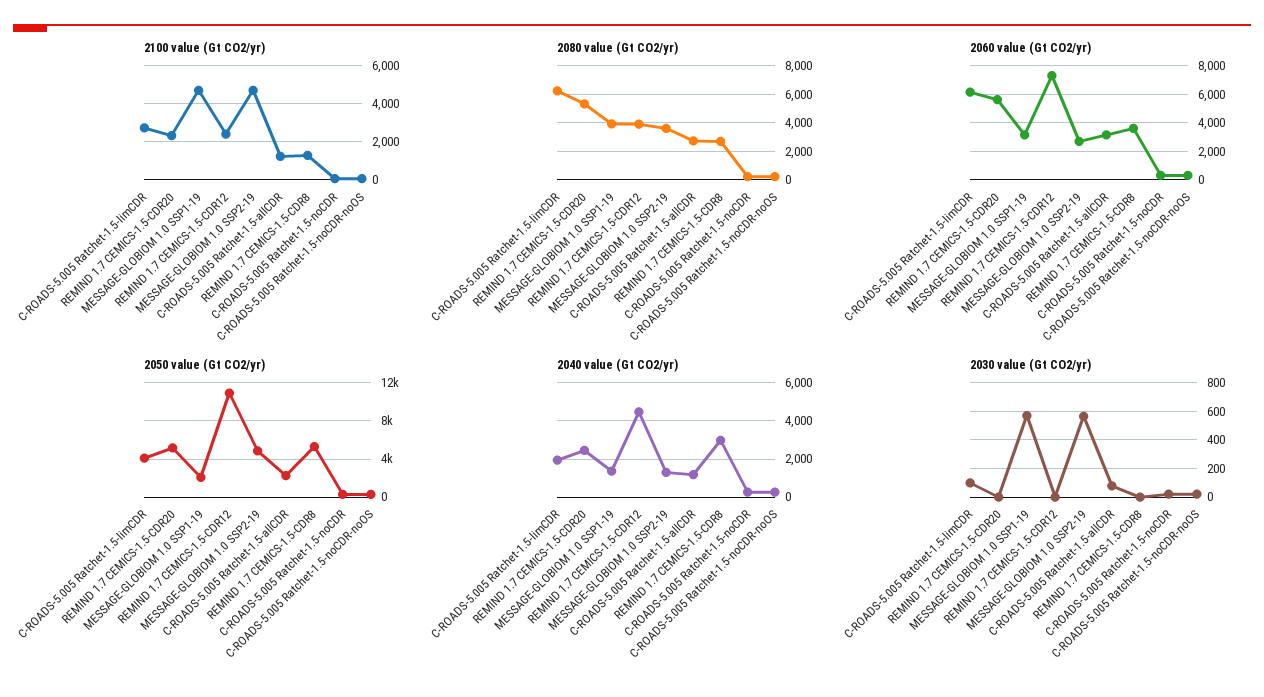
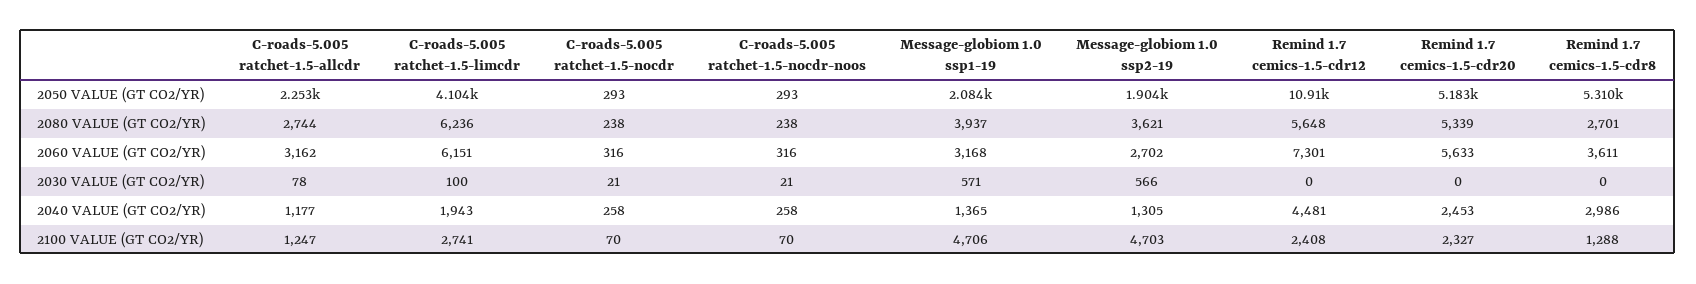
  {
    "2100 value (Gt CO2/yr)": {
      "C-ROADS-5.005 Ratchet-1.5-limCDR": 2741,
      "REMIND 1.7 CEMICS-1.5-CDR20": 2327,
      "MESSAGE-GLOBIOM 1.0 SSP1-19": 4706,
      "REMIND 1.7 CEMICS-1.5-CDR12": 2408,
      "MESSAGE-GLOBIOM 1.0 SSP2-19": 4703,
      "C-ROADS-5.005 Ratchet-1.5-allCDR": 1247,
      "REMIND 1.7 CEMICS-1.5-CDR8": 1288,
      "C-ROADS-5.005 Ratchet-1.5-noCDR": 70,
      "C-ROADS-5.005 Ratchet-1.5-noCDR-noOS": 70
    },
    "2080 value (Gt CO2/yr)": {
      "C-ROADS-5.005 Ratchet-1.5-limCDR": 6236,
      "REMIND 1.7 CEMICS-1.5-CDR20": 5339,
      "MESSAGE-GLOBIOM 1.0 SSP1-19": 3937,
-     "REMIND 1.7 CEMICS-1.5-CDR12": 4000,
+     "REMIND 1.7 CEMICS-1.5-CDR12": 5648,
      "MESSAGE-GLOBIOM 1.0 SSP2-19": 3621,
      "C-ROADS-5.005 Ratchet-1.5-allCDR": 2744,
      "REMIND 1.7 CEMICS-1.5-CDR8": 2701,
      "C-ROADS-5.005 Ratchet-1.5-noCDR": 238,
      "C-ROADS-5.005 Ratchet-1.5-noCDR-noOS": 238
    },
    "2060 value (Gt CO2/yr)": {
      "C-ROADS-5.005 Ratchet-1.5-limCDR": 6151,
      "REMIND 1.7 CEMICS-1.5-CDR20": 5633,
      "MESSAGE-GLOBIOM 1.0 SSP1-19": 3168,
      "REMIND 1.7 CEMICS-1.5-CDR12": 7301,
      "MESSAGE-GLOBIOM 1.0 SSP2-19": 2702,
      "C-ROADS-5.005 Ratchet-1.5-allCDR": 3162,
      "REMIND 1.7 CEMICS-1.5-CDR8": 3611,
      "C-ROADS-5.005 Ratchet-1.5-noCDR": 316,
      "C-ROADS-5.005 Ratchet-1.5-noCDR-noOS": 316
    },
    "2050 value (Gt CO2/yr)": {
      "C-ROADS-5.005 Ratchet-1.5-limCDR": 4104,
      "REMIND 1.7 CEMICS-1.5-CDR20": 5183,
      "MESSAGE-GLOBIOM 1.0 SSP1-19": 2084,
      "REMIND 1.7 CEMICS-1.5-CDR12": 10910,
-     "MESSAGE-GLOBIOM 1.0 SSP2-19": 5000,
+     "MESSAGE-GLOBIOM 1.0 SSP2-19": 1904,
      "C-ROADS-5.005 Ratchet-1.5-allCDR": 2253,
      "REMIND 1.7 CEMICS-1.5-CDR8": 5310,
      "C-ROADS-5.005 Ratchet-1.5-noCDR": 293,
      "C-ROADS-5.005 Ratchet-1.5-noCDR-noOS": 293
    },
    "2040 value (Gt CO2/yr)": {
      "C-ROADS-5.005 Ratchet-1.5-limCDR": 1943,
      "REMIND 1.7 CEMICS-1.5-CDR20": 2453,
      "MESSAGE-GLOBIOM 1.0 SSP1-19": 1365,
      "REMIND 1.7 CEMICS-1.5-CDR12": 4481,
      "MESSAGE-GLOBIOM 1.0 SSP2-19": 1305,
      "C-ROADS-5.005 Ratchet-1.5-allCDR": 1177,
      "REMIND 1.7 CEMICS-1.5-CDR8": 2986,
      "C-ROADS-5.005 Ratchet-1.5-noCDR": 258,
      "C-ROADS-5.005 Ratchet-1.5-noCDR-noOS": 258
    },
    "2030 value (Gt CO2/yr)": {
      "C-ROADS-5.005 Ratchet-1.5-limCDR": 100,
      "REMIND 1.7 CEMICS-1.5-CDR20": 0,
      "MESSAGE-GLOBIOM 1.0 SSP1-19": 571,
      "REMIND 1.7 CEMICS-1.5-CDR12": 0,
      "MESSAGE-GLOBIOM 1.0 SSP2-19": 566,
      "C-ROADS-5.005 Ratchet-1.5-allCDR": 78,
      "REMIND 1.7 CEMICS-1.5-CDR8": 0,
      "C-ROADS-5.005 Ratchet-1.5-noCDR": 21,
      "C-ROADS-5.005 Ratchet-1.5-noCDR-noOS": 21
    }
  }

